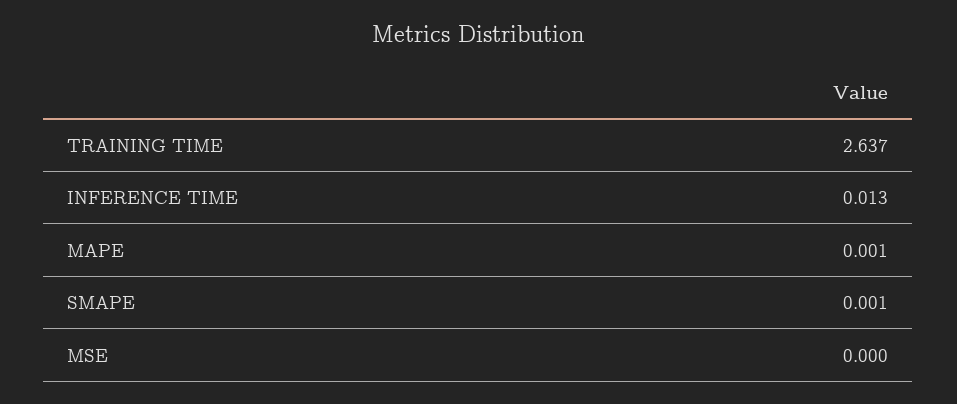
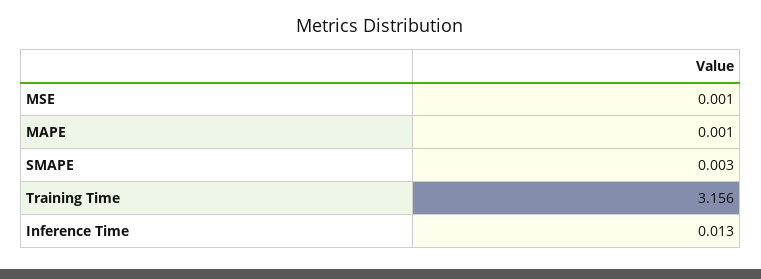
  {
-   "TRAINING TIME": 2.637,
+   "TRAINING TIME": 3.156,
    "INFERENCE TIME": 0.013,
    "MAPE": 0.001,
-   "SMAPE": 0.001,
+   "SMAPE": 0.003,
-   "MSE": 0
+   "MSE": 0.001
  }

